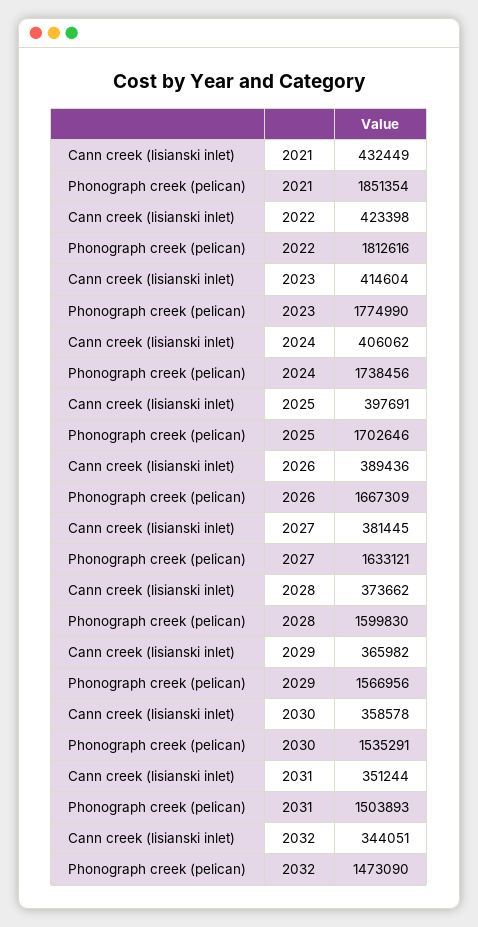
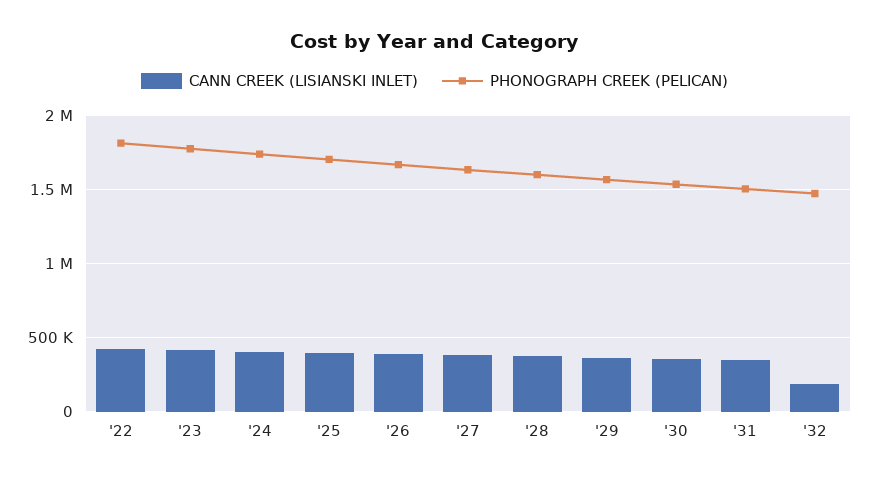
  {
    "Cann creek (lisianski inlet)": {
-     "2021": 432449,
      "2022": 423398,
      "2023": 414604,
      "2024": 406062,
      "2025": 397691,
      "2026": 389436,
      "2027": 381445,
      "2028": 373662,
      "2029": 365982,
      "2030": 358578,
      "2031": 351244,
-     "2032": 344051
+     "2032": 200000
    },
    "Phonograph creek (pelican)": {
-     "2021": 1851354,
      "2022": 1812616,
      "2023": 1774990,
      "2024": 1738456,
      "2025": 1702646,
      "2026": 1667309,
      "2027": 1633121,
      "2028": 1599830,
      "2029": 1566956,
      "2030": 1535291,
      "2031": 1503893,
      "2032": 1473090
    }
  }

